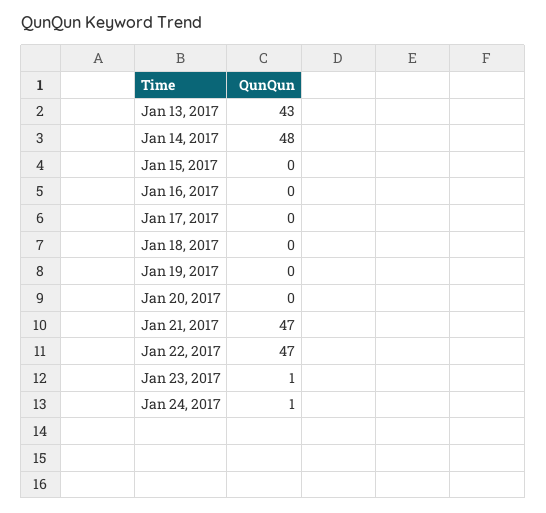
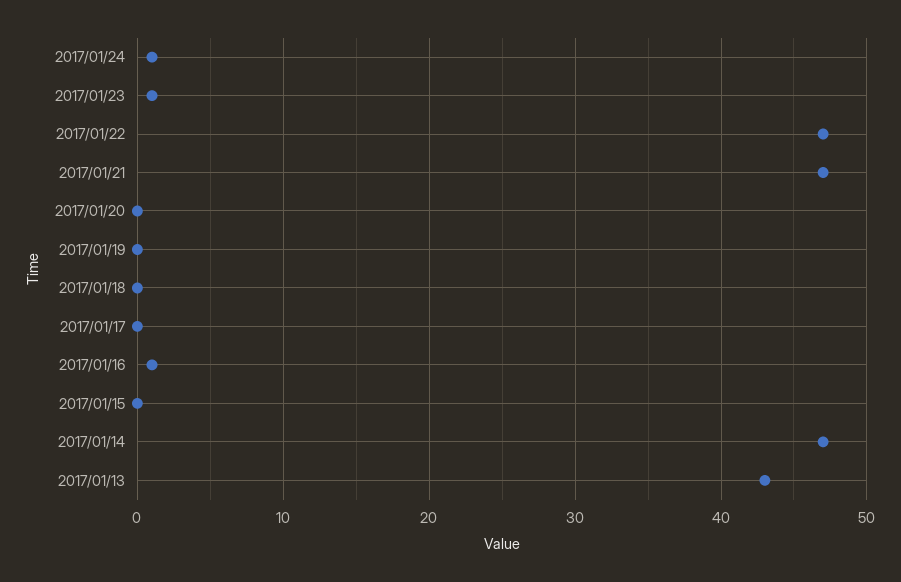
  {
    "Jan 13, 2017": 43,
-   "Jan 14, 2017": 48,
+   "Jan 14, 2017": 47,
    "Jan 15, 2017": 0,
-   "Jan 16, 2017": 0,
+   "Jan 16, 2017": 1,
    "Jan 17, 2017": 0,
    "Jan 18, 2017": 0,
    "Jan 19, 2017": 0,
    "Jan 20, 2017": 0,
    "Jan 21, 2017": 47,
    "Jan 22, 2017": 47,
    "Jan 23, 2017": 1,
    "Jan 24, 2017": 1
  }

